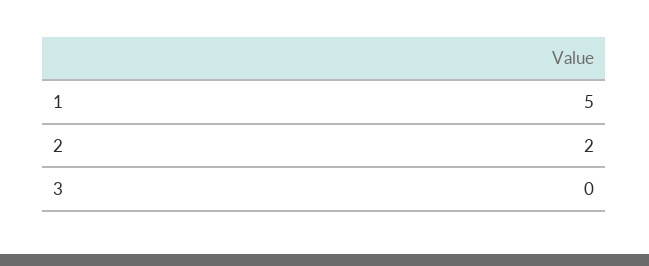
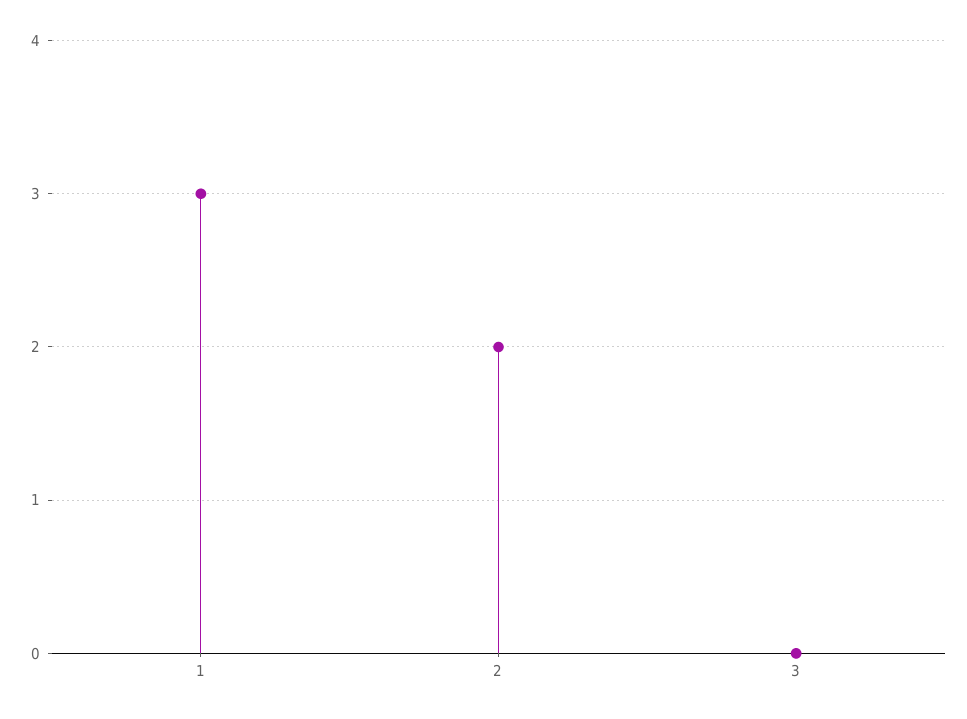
  {
-   "1": 5,
+   "1": 3,
    "2": 2,
    "3": 0
  }

